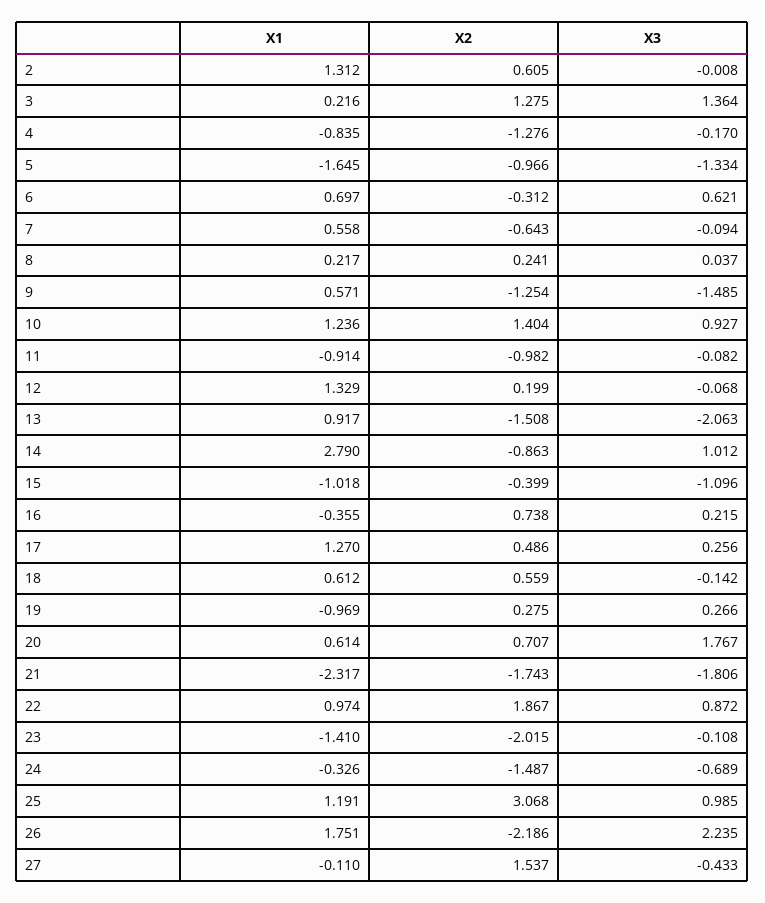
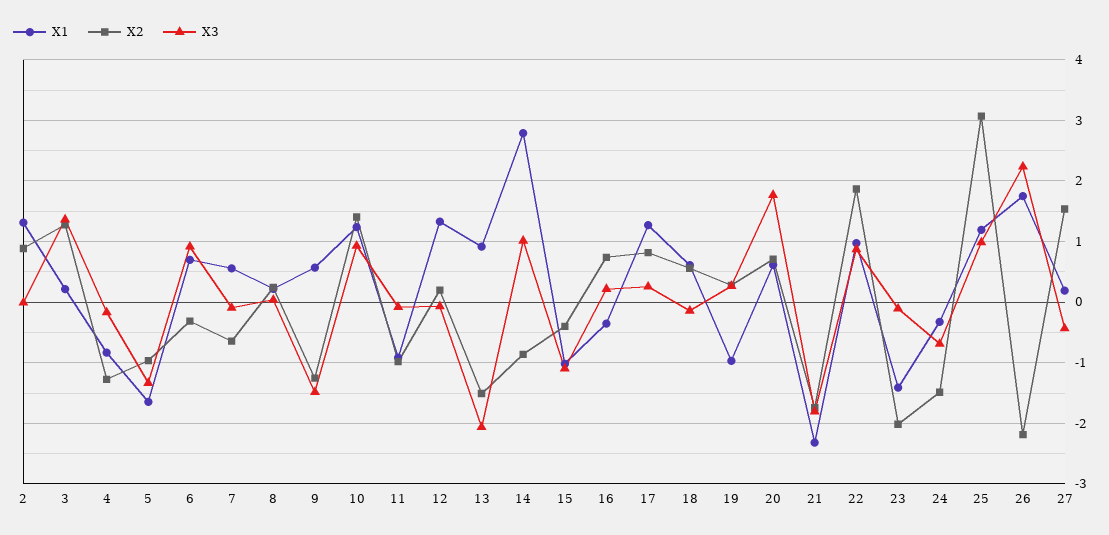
  {
    "X1": {
      "2": 1.312,
      "3": 0.216,
      "4": -0.835,
      "5": -1.645,
      "6": 0.697,
      "7": 0.558,
      "8": 0.217,
      "9": 0.571,
      "10": 1.236,
      "11": -0.914,
      "12": 1.329,
      "13": 0.917,
      "14": 2.79,
      "15": -1.018,
      "16": -0.355,
      "17": 1.27,
      "18": 0.612,
      "19": -0.969,
      "20": 0.614,
      "21": -2.317,
      "22": 0.974,
      "23": -1.41,
      "24": -0.326,
      "25": 1.191,
      "26": 1.751,
-     "27": -0.11
+     "27": 0.2
    },
    "X2": {
-     "2": 0.605,
+     "2": 0.9,
      "3": 1.275,
      "4": -1.276,
      "5": -0.966,
      "6": -0.312,
      "7": -0.643,
      "8": 0.241,
      "9": -1.254,
      "10": 1.404,
      "11": -0.982,
      "12": 0.199,
      "13": -1.508,
      "14": -0.863,
      "15": -0.399,
      "16": 0.738,
-     "17": 0.486,
+     "17": 0.8,
      "18": 0.559,
      "19": 0.275,
      "20": 0.707,
      "21": -1.743,
      "22": 1.867,
      "23": -2.015,
      "24": -1.487,
      "25": 3.068,
      "26": -2.186,
      "27": 1.537
    },
    "X3": {
      "2": -0.008,
      "3": 1.364,
      "4": -0.17,
      "5": -1.334,
-     "6": 0.621,
+     "6": 0.9,
      "7": -0.094,
      "8": 0.037,
      "9": -1.485,
      "10": 0.927,
      "11": -0.082,
      "12": -0.068,
      "13": -2.063,
      "14": 1.012,
      "15": -1.096,
      "16": 0.215,
      "17": 0.256,
      "18": -0.142,
      "19": 0.266,
      "20": 1.767,
      "21": -1.806,
      "22": 0.872,
      "23": -0.108,
      "24": -0.689,
      "25": 0.985,
      "26": 2.235,
      "27": -0.433
    }
  }

